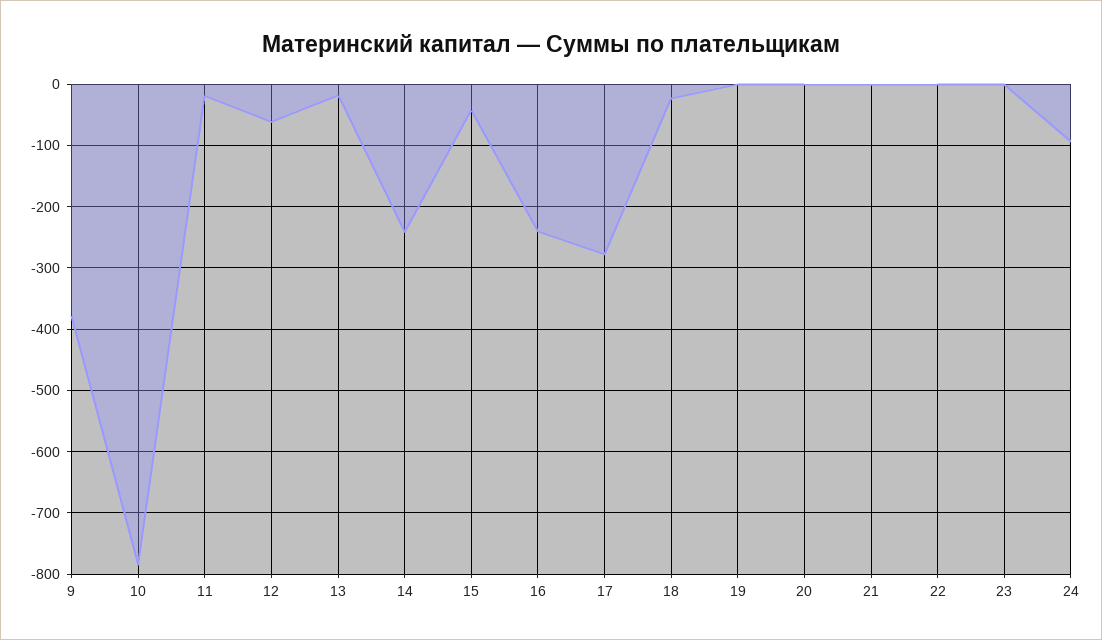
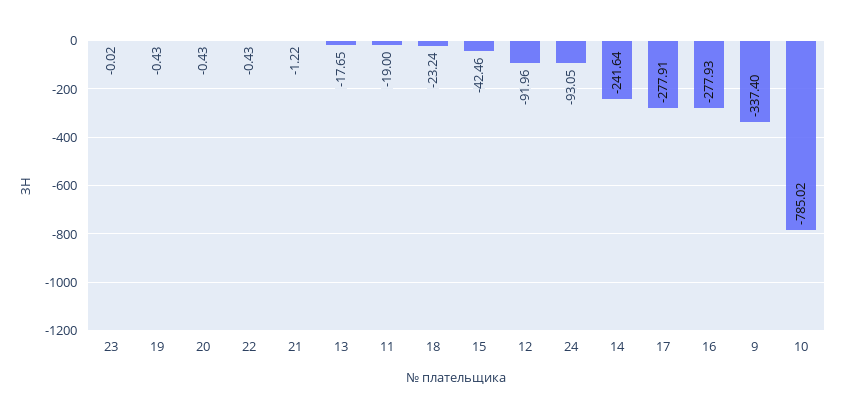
  {
-   "9": -380,
+   "9": -337.4,
    "10": -785.02,
    "11": -19,
-   "12": -60,
+   "12": -91.96,
    "13": -17.65,
    "14": -241.64,
    "15": -42.46,
-   "16": -240,
+   "16": -277.93,
    "17": -277.91,
    "18": -23.24,
    "19": -0.43,
    "20": -0.43,
    "21": -1.22,
    "22": -0.43,
    "23": -0.02,
    "24": -93.05
  }

